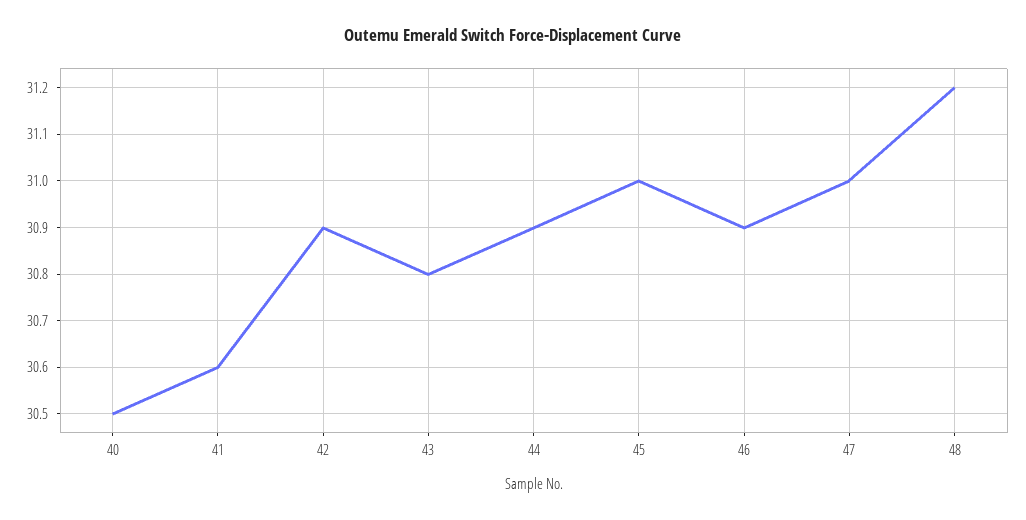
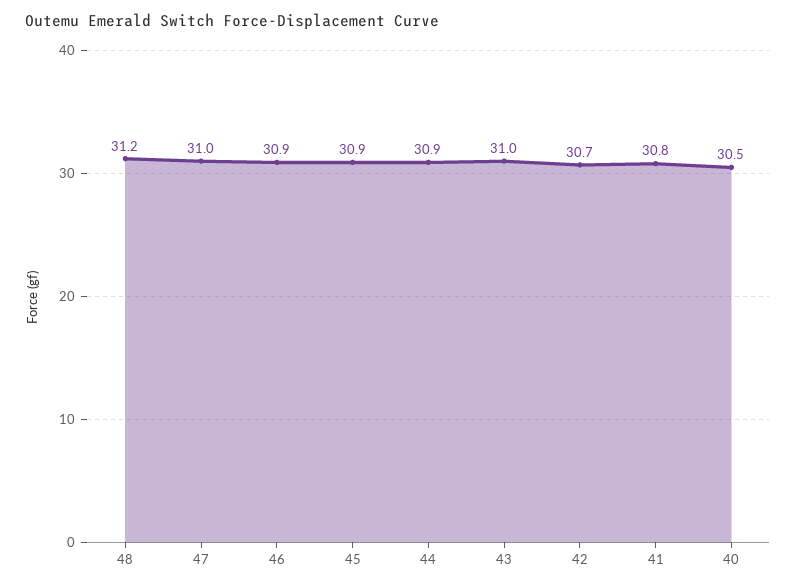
  {
    "40": 30.5,
-   "41": 30.6,
+   "41": 30.8,
-   "42": 30.9,
+   "42": 30.7,
-   "43": 30.8,
+   "43": 31,
    "44": 30.9,
-   "45": 31,
+   "45": 30.9,
    "46": 30.9,
    "47": 31,
    "48": 31.2
  }

